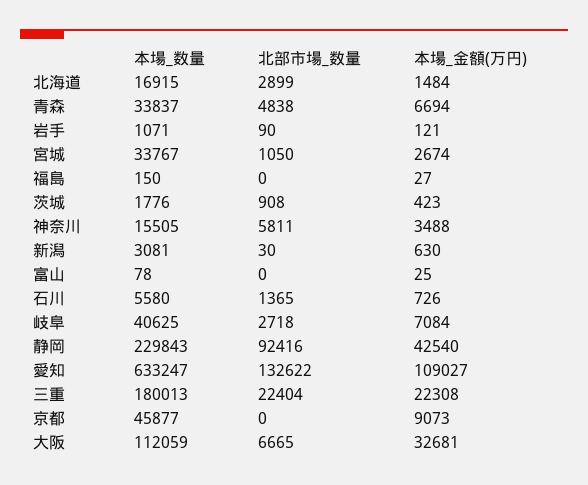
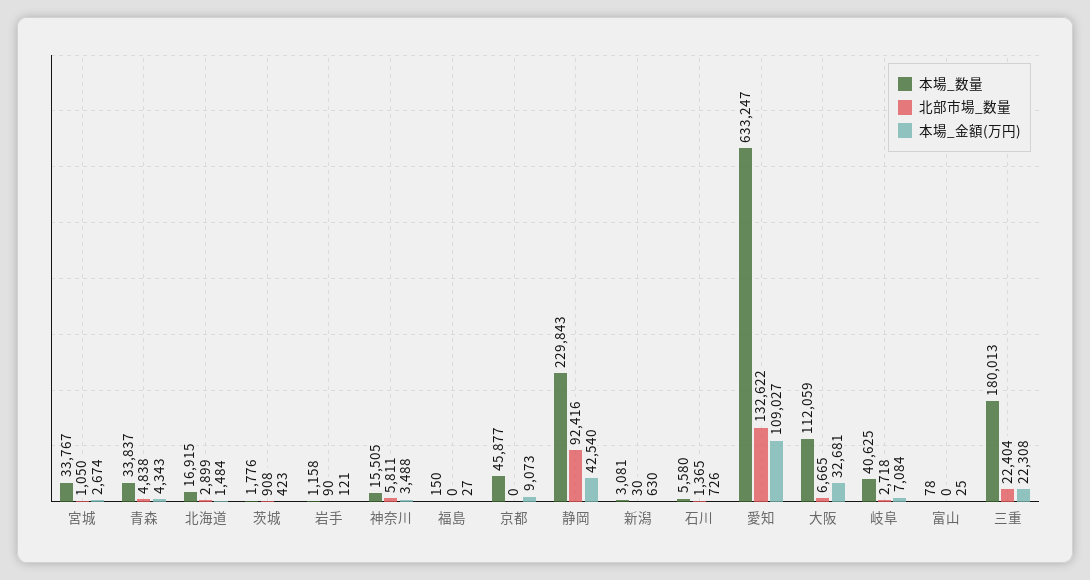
  {
    "本場_数量": {
      "北海道": 16915,
      "青森": 33837,
-     "岩手": 1071,
+     "岩手": 1158,
      "宮城": 33767,
      "福島": 150,
      "茨城": 1776,
      "神奈川": 15505,
      "新潟": 3081,
      "富山": 78,
      "石川": 5580,
      "岐阜": 40625,
      "静岡": 229843,
      "愛知": 633247,
      "三重": 180013,
      "京都": 45877,
      "大阪": 112059
    },
    "北部市場_数量": {
      "北海道": 2899,
      "青森": 4838,
      "岩手": 90,
      "宮城": 1050,
      "福島": 0,
      "茨城": 908,
      "神奈川": 5811,
      "新潟": 30,
      "富山": 0,
      "石川": 1365,
      "岐阜": 2718,
      "静岡": 92416,
      "愛知": 132622,
      "三重": 22404,
      "京都": 0,
      "大阪": 6665
    },
    "本場_金額(万円)": {
      "北海道": 1484,
-     "青森": 6694,
+     "青森": 4343,
      "岩手": 121,
      "宮城": 2674,
      "福島": 27,
      "茨城": 423,
      "神奈川": 3488,
      "新潟": 630,
      "富山": 25,
      "石川": 726,
      "岐阜": 7084,
      "静岡": 42540,
      "愛知": 109027,
      "三重": 22308,
      "京都": 9073,
      "大阪": 32681
    }
  }

